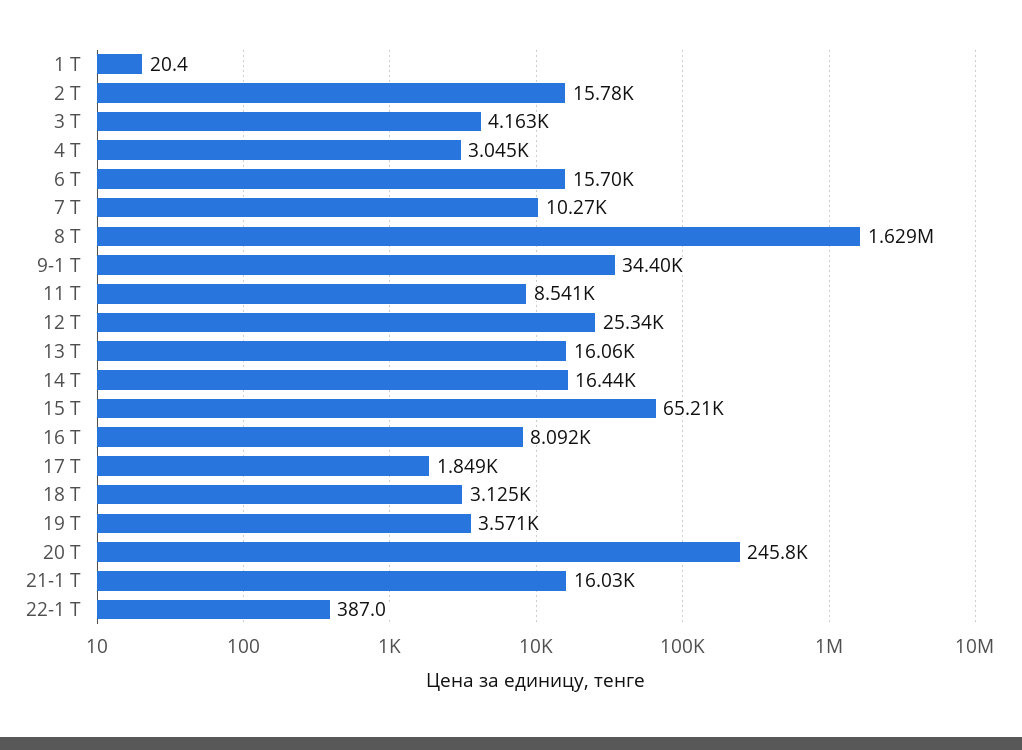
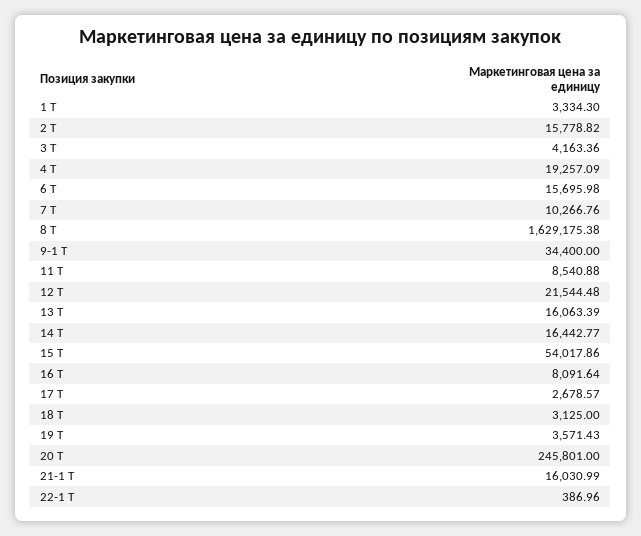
  {
-   "1 Т": 20.4,
+   "1 Т": 3334.3,
    "2 Т": 15778.82,
    "3 Т": 4163.36,
-   "4 Т": 3045,
+   "4 Т": 19257.09,
    "6 Т": 15695.98,
    "7 Т": 10266.76,
    "8 Т": 1629175.38,
    "9-1 Т": 34400,
    "11 Т": 8540.88,
-   "12 Т": 25340,
+   "12 Т": 21544.48,
    "13 Т": 16063.39,
    "14 Т": 16442.77,
-   "15 Т": 65210,
+   "15 Т": 54017.86,
    "16 Т": 8091.64,
-   "17 Т": 1849,
+   "17 Т": 2678.57,
    "18 Т": 3125,
    "19 Т": 3571.43,
    "20 Т": 245801,
    "21-1 Т": 16030.99,
    "22-1 Т": 386.96
  }

